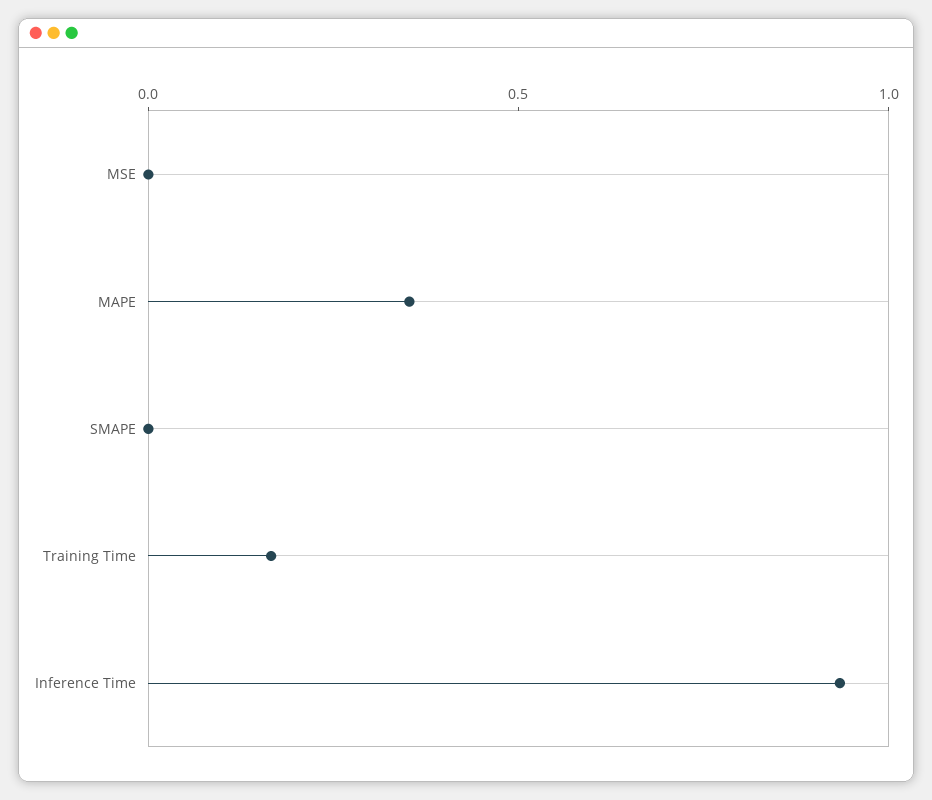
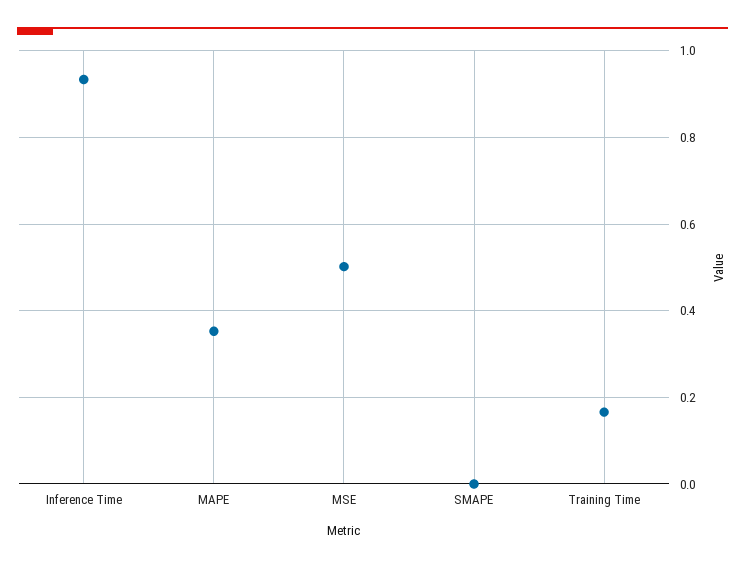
  {
-   "MSE": 0,
+   "MSE": 0.5,
    "MAPE": 0.36,
    "SMAPE": 0,
    "Training Time": 0.16,
    "Inference Time": 0.94
  }

